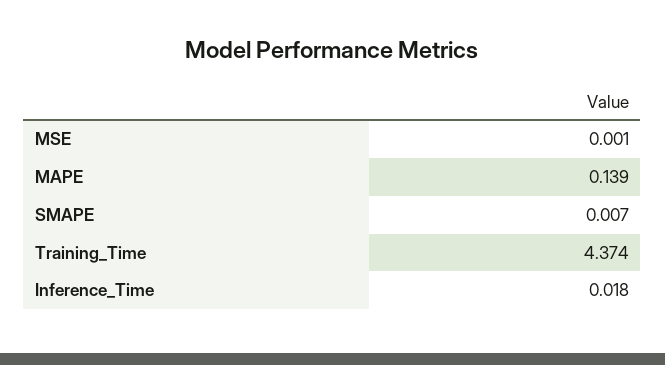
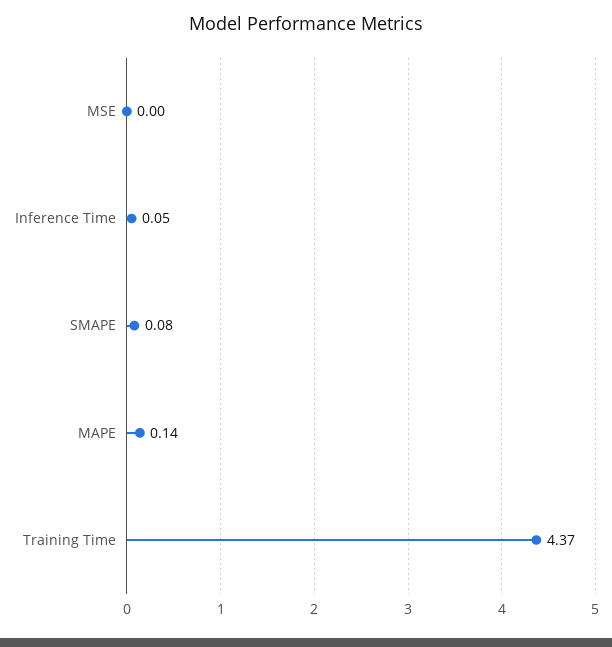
  {
    "MSE": 0.001,
    "MAPE": 0.139,
-   "SMAPE": 0.007,
+   "SMAPE": 0.08,
    "Training_Time": 4.374,
-   "Inference_Time": 0.018
+   "Inference_Time": 0.05
  }

